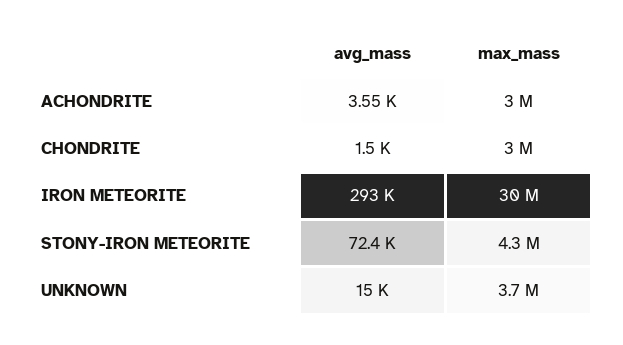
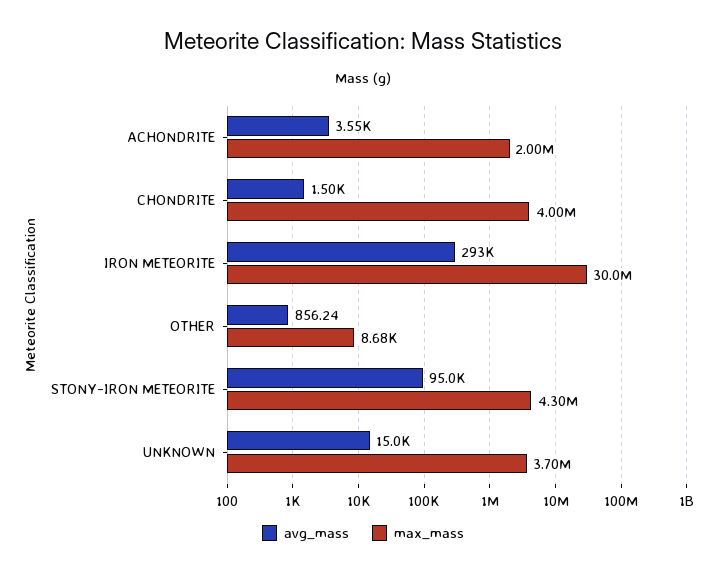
  {
    "avg_mass": {
      "ACHONDRITE": 3550,
      "CHONDRITE": 1500,
      "IRON METEORITE": 293000,
-     "STONY-IRON METEORITE": 72400,
+     "STONY-IRON METEORITE": 95000,
-     "UNKNOWN": 15000
+     "UNKNOWN": 15000,
+     "OTHER": 856.24
    },
    "max_mass": {
-     "ACHONDRITE": 3000000,
+     "ACHONDRITE": 2000000,
-     "CHONDRITE": 3000000,
+     "CHONDRITE": 4000000,
      "IRON METEORITE": 30000000,
      "STONY-IRON METEORITE": 4300000,
-     "UNKNOWN": 3700000
+     "UNKNOWN": 3700000,
+     "OTHER": 8680
    }
  }

